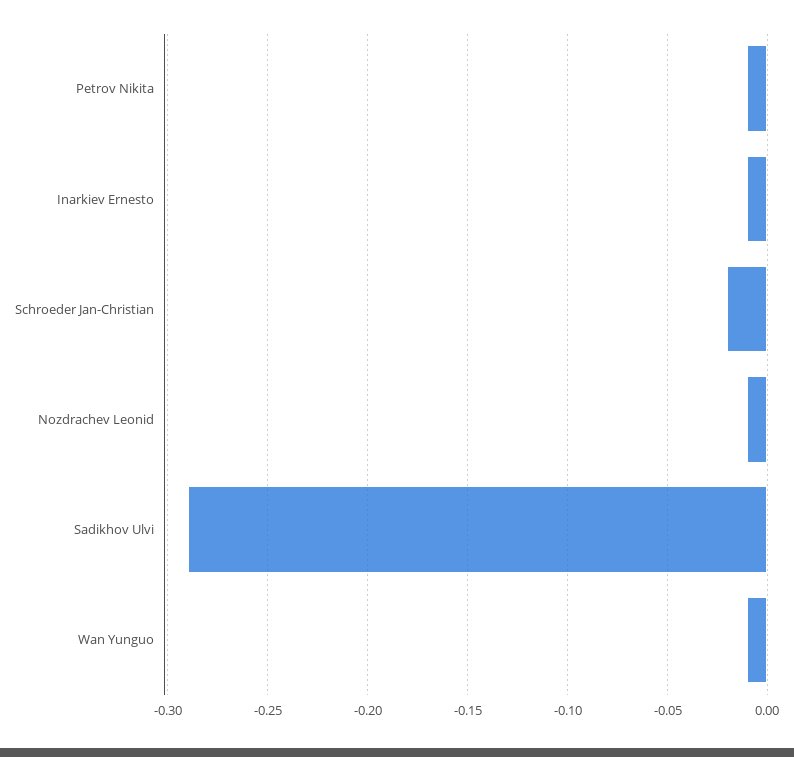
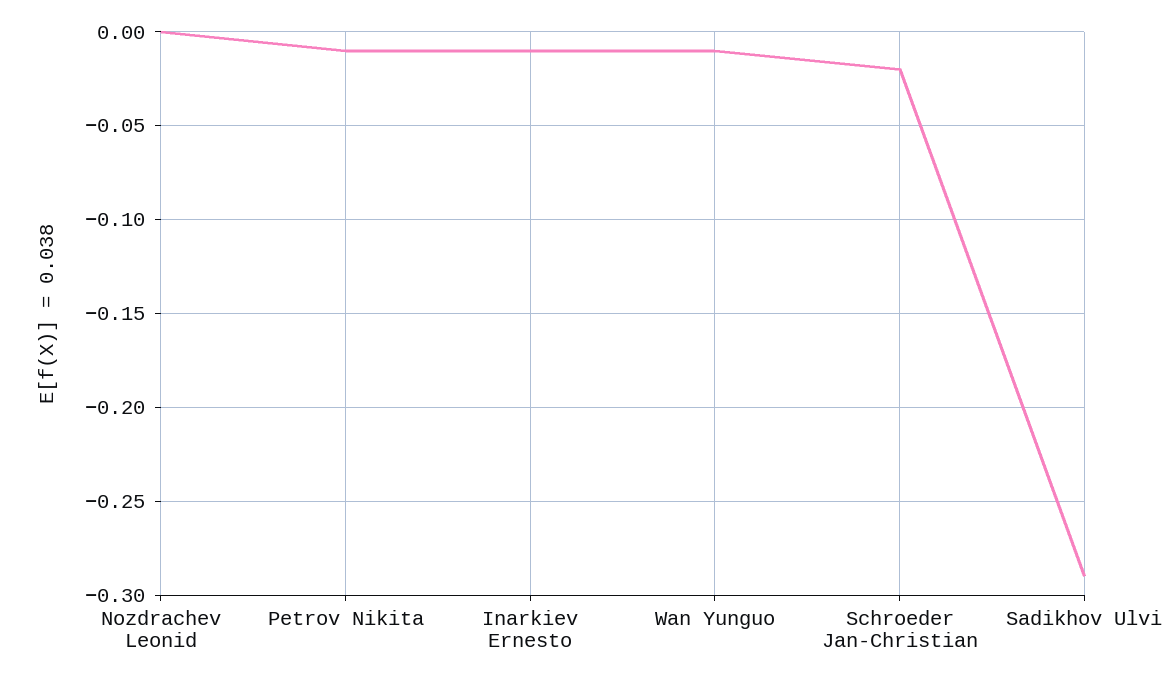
  {
    "Petrov Nikita": -0.01,
    "Inarkiev Ernesto": -0.01,
    "Schroeder Jan-Christian": -0.02,
-   "Nozdrachev Leonid": -0.01,
+   "Nozdrachev Leonid": 0,
    "Sadikhov Ulvi": -0.29,
    "Wan Yunguo": -0.01
  }

